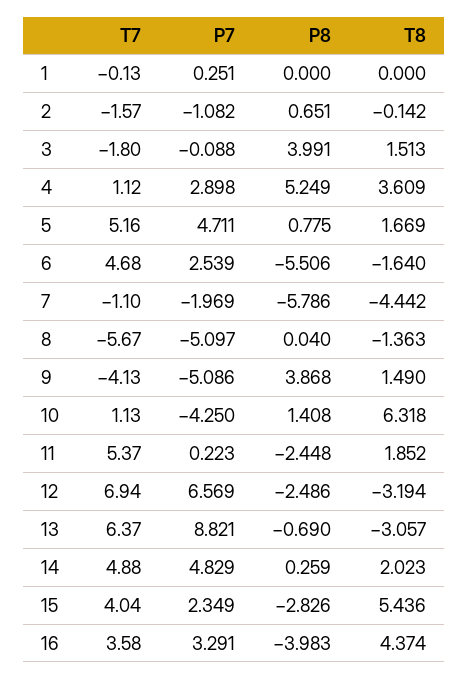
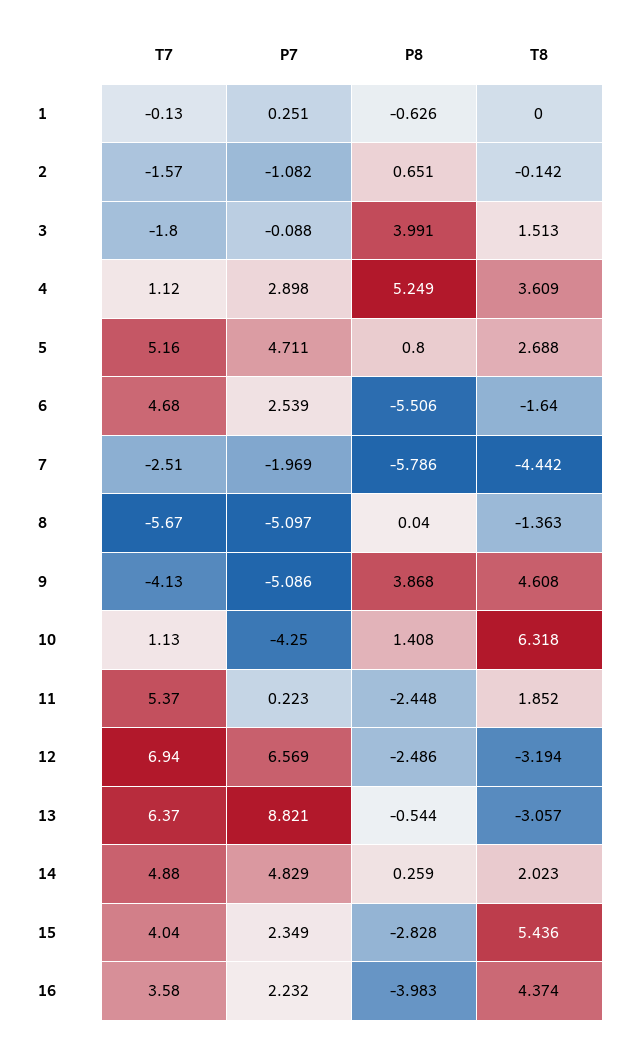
  {
    "T7": {
      "1": -0.13,
      "2": -1.57,
      "3": -1.8,
      "4": 1.12,
      "5": 5.16,
      "6": 4.68,
-     "7": -1.1,
+     "7": -2.51,
      "8": -5.67,
      "9": -4.13,
      "10": 1.13,
      "11": 5.37,
      "12": 6.94,
      "13": 6.37,
      "14": 4.88,
      "15": 4.04,
      "16": 3.58
    },
    "P7": {
      "1": 0.251,
      "2": -1.082,
      "3": -0.088,
      "4": 2.898,
      "5": 4.711,
      "6": 2.539,
      "7": -1.969,
      "8": -5.097,
      "9": -5.086,
      "10": -4.25,
      "11": 0.223,
      "12": 6.569,
      "13": 8.821,
      "14": 4.829,
      "15": 2.349,
-     "16": 3.291
+     "16": 2.232
    },
    "P8": {
-     "1": 0,
+     "1": -0.626,
      "2": 0.651,
      "3": 3.991,
      "4": 5.249,
-     "5": 0.775,
+     "5": 0.8,
      "6": -5.506,
      "7": -5.786,
      "8": 0.04,
      "9": 3.868,
      "10": 1.408,
      "11": -2.448,
      "12": -2.486,
-     "13": -0.69,
+     "13": -0.544,
      "14": 0.259,
-     "15": -2.826,
+     "15": -2.828,
      "16": -3.983
    },
    "T8": {
      "1": 0,
      "2": -0.142,
      "3": 1.513,
      "4": 3.609,
-     "5": 1.669,
+     "5": 2.688,
      "6": -1.64,
      "7": -4.442,
      "8": -1.363,
-     "9": 1.49,
+     "9": 4.608,
      "10": 6.318,
      "11": 1.852,
      "12": -3.194,
      "13": -3.057,
      "14": 2.023,
      "15": 5.436,
      "16": 4.374
    }
  }

